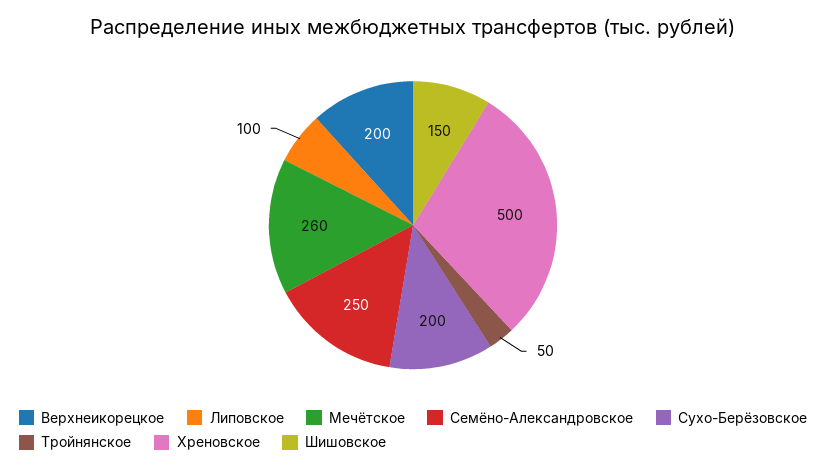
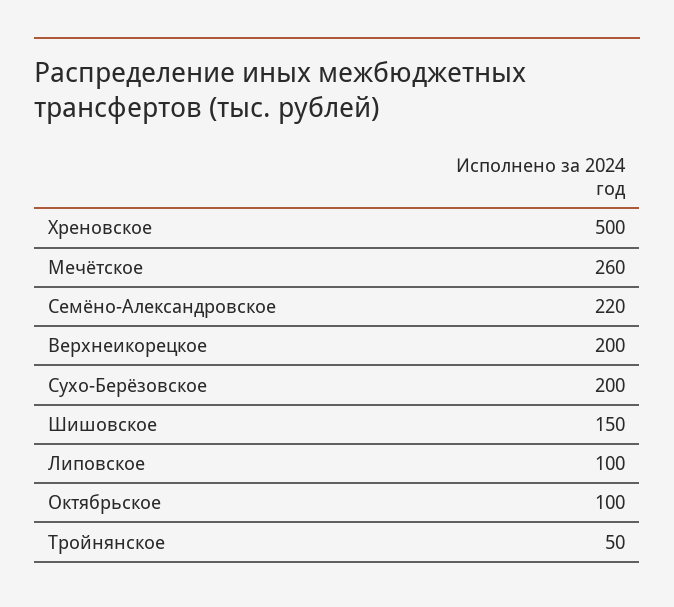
  {
    "Верхнеикорецкое": 200,
    "Липовское": 100,
    "Мечётское": 260,
-   "Семёно-Александровское": 250,
+   "Семёно-Александровское": 220,
    "Сухо-Берёзовское": 200,
    "Тройнянское": 50,
    "Хреновское": 500,
-   "Шишовское": 150
+   "Шишовское": 150,
+   "Октябрьское": 100
  }

